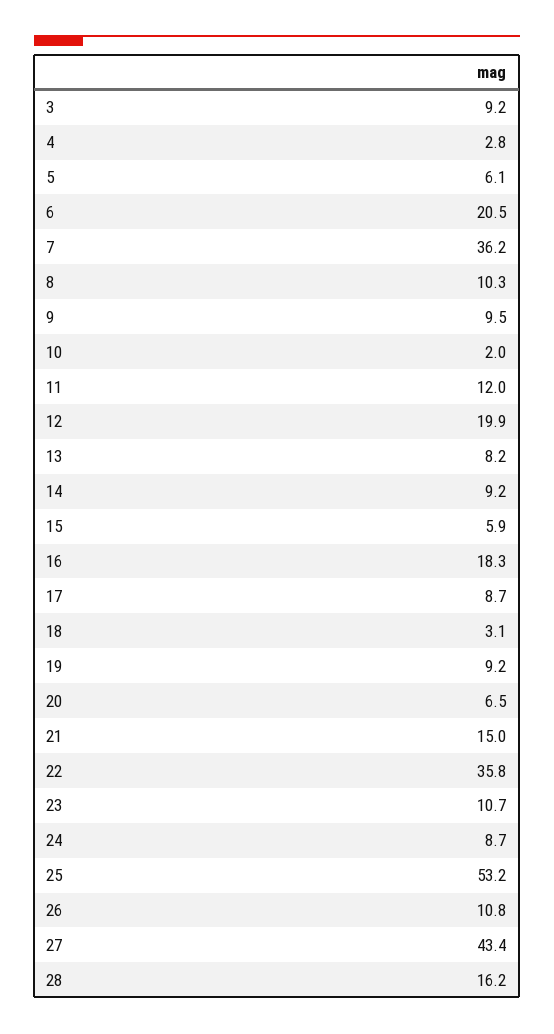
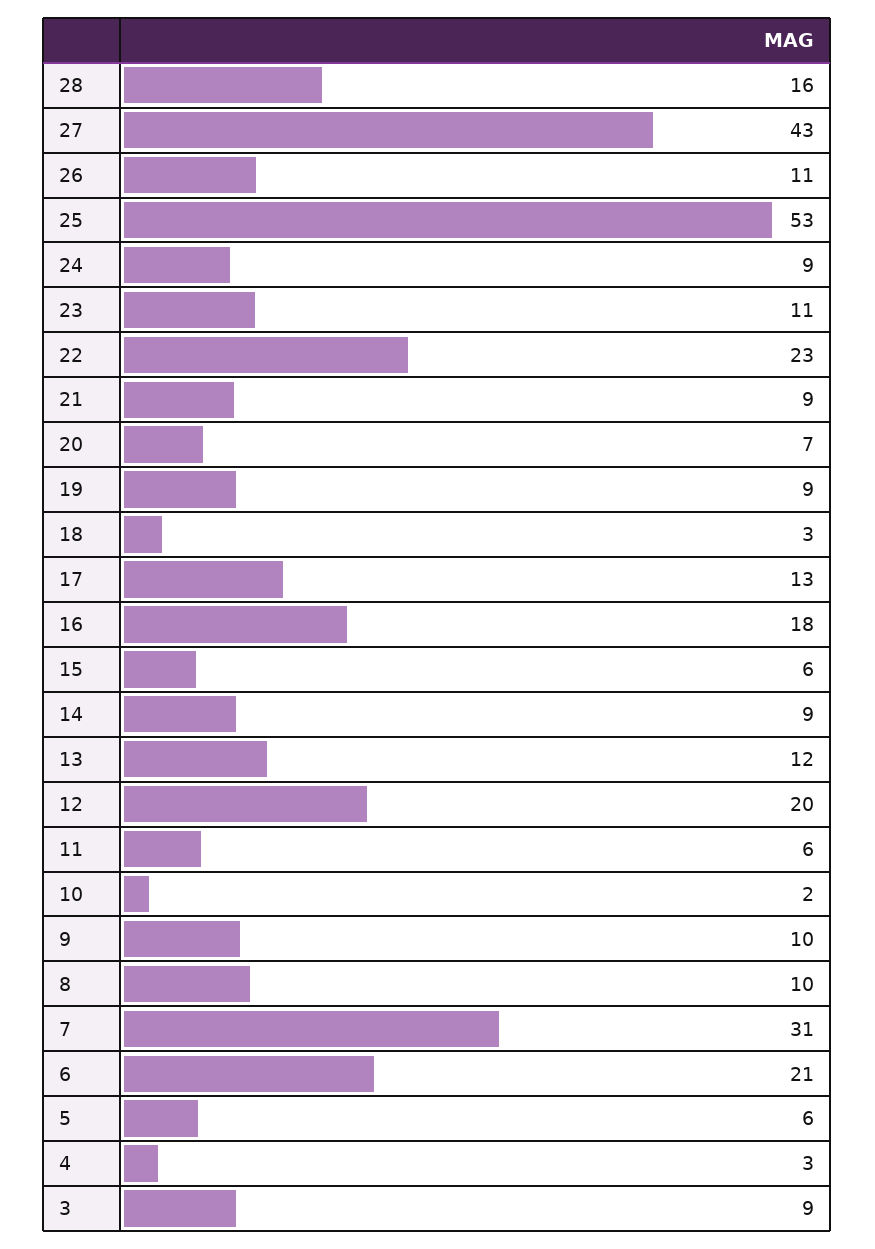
  {
    "3": 9.2,
    "4": 2.8,
    "5": 6.1,
    "6": 20.5,
-   "7": 36.2,
+   "7": 31,
    "8": 10.3,
    "9": 9.5,
    "10": 2,
-   "11": 12,
+   "11": 6,
    "12": 19.9,
-   "13": 8.2,
+   "13": 12,
    "14": 9.2,
    "15": 5.9,
    "16": 18.3,
-   "17": 8.7,
+   "17": 13,
    "18": 3.1,
    "19": 9.2,
    "20": 6.5,
-   "21": 15,
+   "21": 9,
-   "22": 35.8,
+   "22": 23,
    "23": 10.7,
    "24": 8.7,
    "25": 53.2,
    "26": 10.8,
    "27": 43.4,
    "28": 16.2
  }

